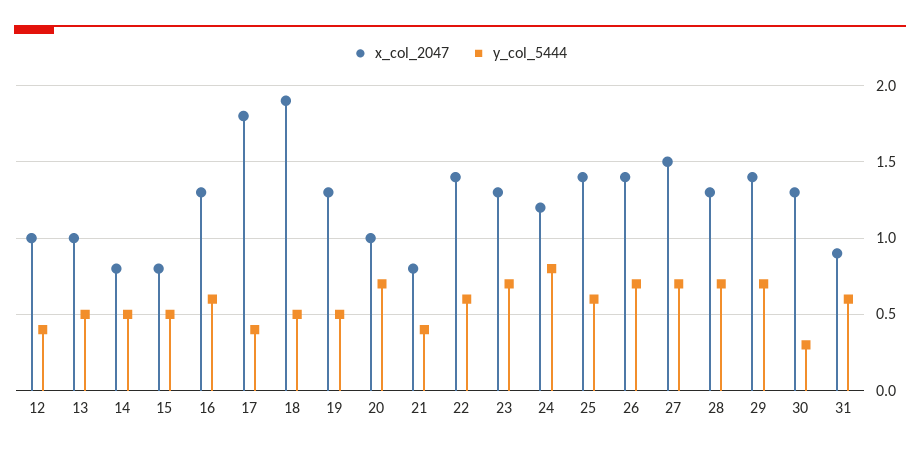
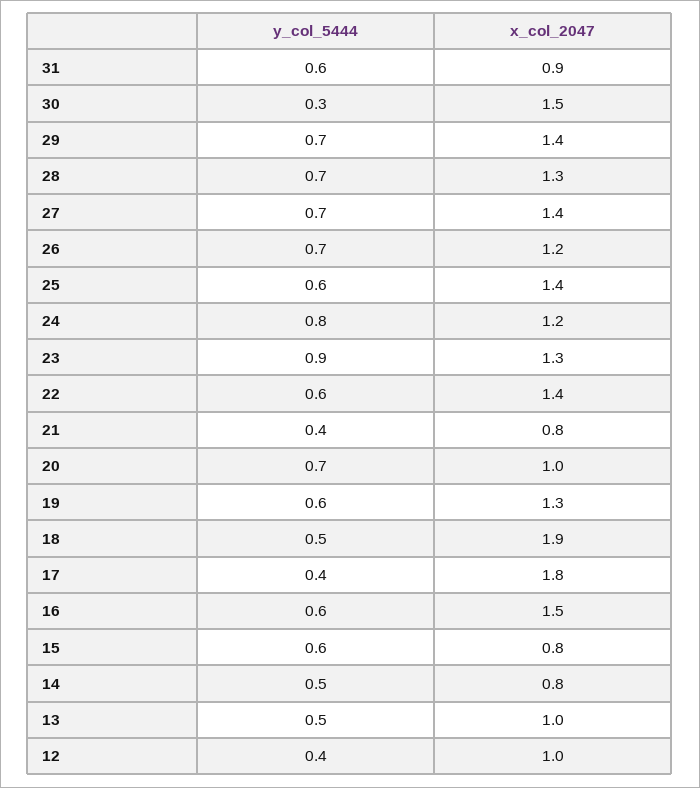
  {
    "x_col_2047": {
      "12": 1,
      "13": 1,
      "14": 0.8,
      "15": 0.8,
-     "16": 1.3,
+     "16": 1.5,
      "17": 1.8,
      "18": 1.9,
      "19": 1.3,
      "20": 1,
      "21": 0.8,
      "22": 1.4,
      "23": 1.3,
      "24": 1.2,
      "25": 1.4,
-     "26": 1.4,
+     "26": 1.2,
-     "27": 1.5,
+     "27": 1.4,
      "28": 1.3,
      "29": 1.4,
-     "30": 1.3,
+     "30": 1.5,
      "31": 0.9
    },
    "y_col_5444": {
      "12": 0.4,
      "13": 0.5,
      "14": 0.5,
-     "15": 0.5,
+     "15": 0.6,
      "16": 0.6,
      "17": 0.4,
      "18": 0.5,
-     "19": 0.5,
+     "19": 0.6,
      "20": 0.7,
      "21": 0.4,
      "22": 0.6,
-     "23": 0.7,
+     "23": 0.9,
      "24": 0.8,
      "25": 0.6,
      "26": 0.7,
      "27": 0.7,
      "28": 0.7,
      "29": 0.7,
      "30": 0.3,
      "31": 0.6
    }
  }

